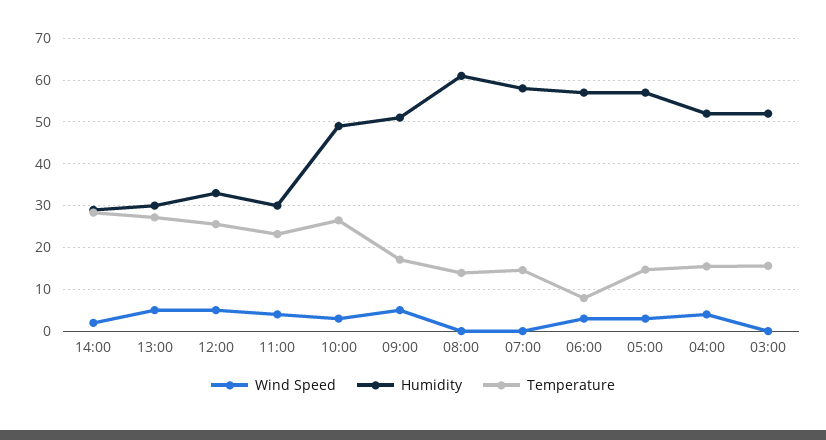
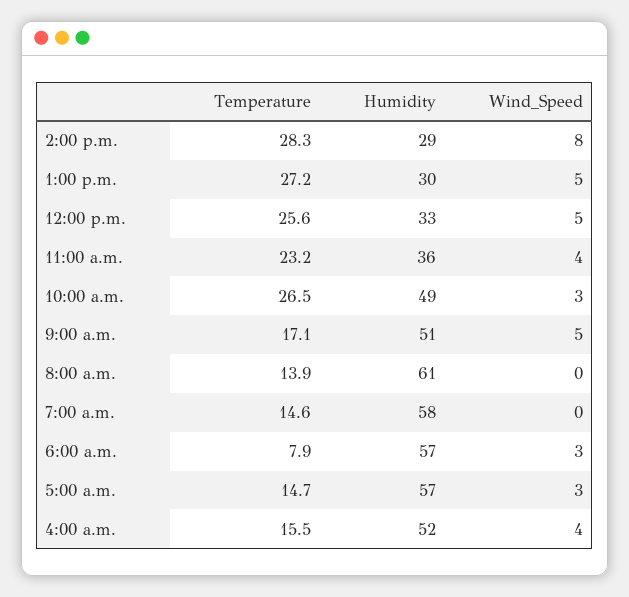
  {
    "Wind Speed": {
-     "14:00": 2,
+     "14:00": 8,
      "13:00": 5,
      "12:00": 5,
      "11:00": 4,
      "10:00": 3,
      "09:00": 5,
      "08:00": 0,
      "07:00": 0,
      "06:00": 3,
      "05:00": 3,
-     "04:00": 4,
+     "04:00": 4
-     "03:00": 0
    },
    "Humidity": {
      "14:00": 29,
      "13:00": 30,
      "12:00": 33,
-     "11:00": 30,
+     "11:00": 36,
      "10:00": 49,
      "09:00": 51,
      "08:00": 61,
      "07:00": 58,
      "06:00": 57,
      "05:00": 57,
-     "04:00": 52,
+     "04:00": 52
-     "03:00": 52
    },
    "Temperature": {
      "14:00": 28.3,
      "13:00": 27.2,
      "12:00": 25.6,
      "11:00": 23.2,
      "10:00": 26.5,
      "09:00": 17.1,
      "08:00": 13.9,
      "07:00": 14.6,
      "06:00": 7.9,
      "05:00": 14.7,
-     "04:00": 15.5,
+     "04:00": 15.5
-     "03:00": 16
    }
  }

